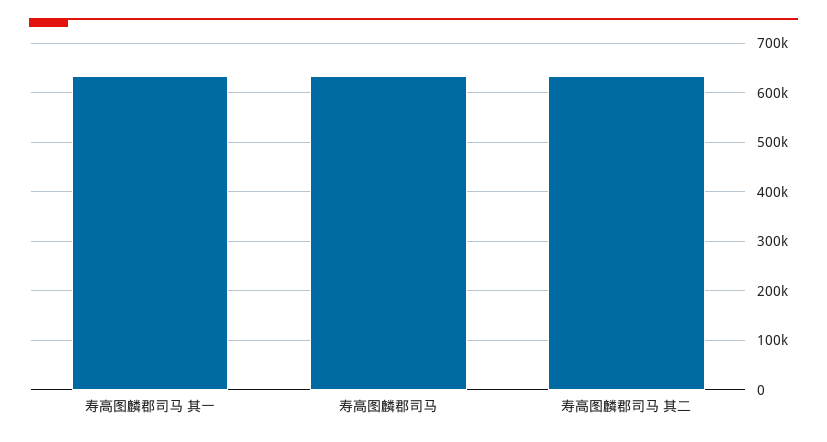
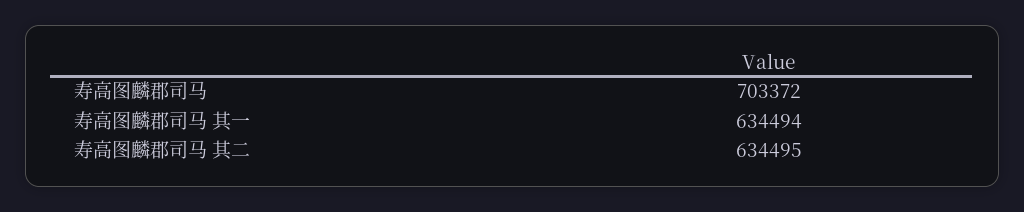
  {
    "寿高图麟郡司马 其一": 634494,
-   "寿高图麟郡司马": 640000,
+   "寿高图麟郡司马": 703372,
    "寿高图麟郡司马 其二": 634495
  }

